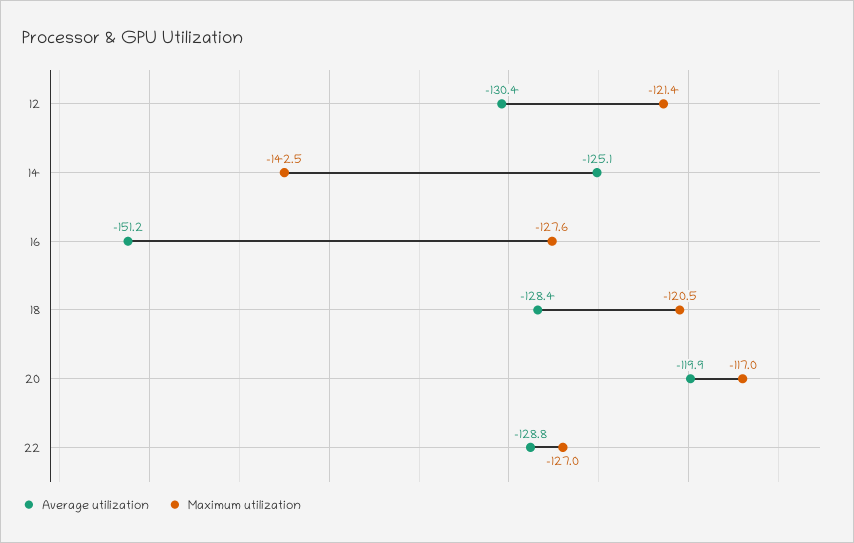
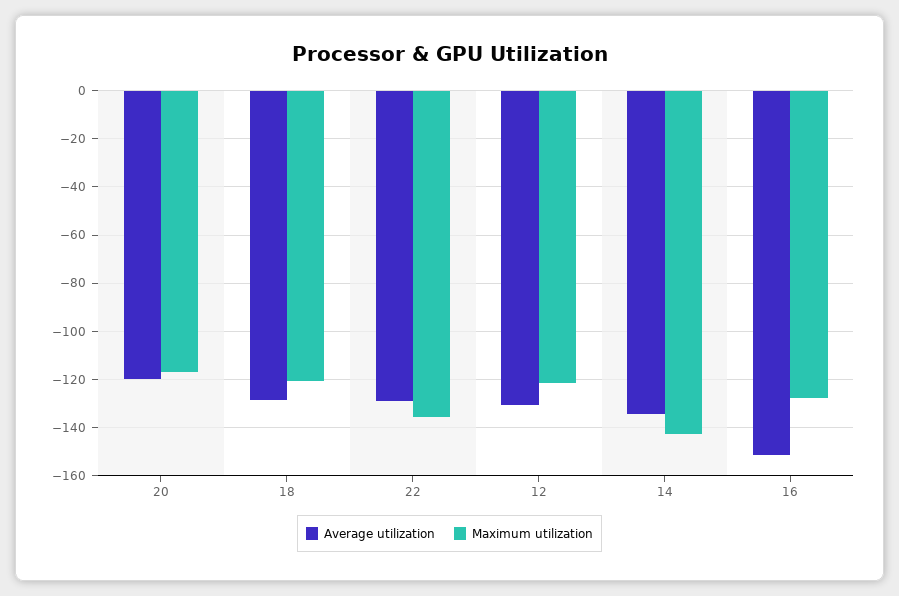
  {
    "Average utilization": {
      "12": -130.4,
-     "14": -125.1,
+     "14": -135,
      "16": -151.2,
      "18": -128.4,
      "20": -119.9,
      "22": -128.8
    },
    "Maximum utilization": {
      "12": -121.4,
      "14": -142.5,
      "16": -127.6,
      "18": -120.5,
      "20": -117,
-     "22": -127
+     "22": -135
    }
  }

